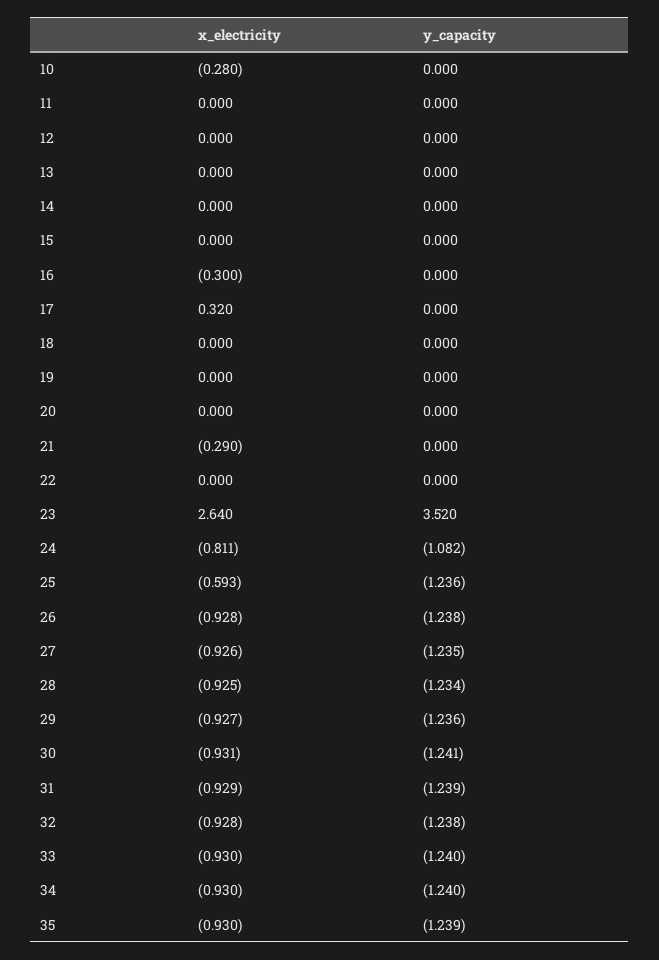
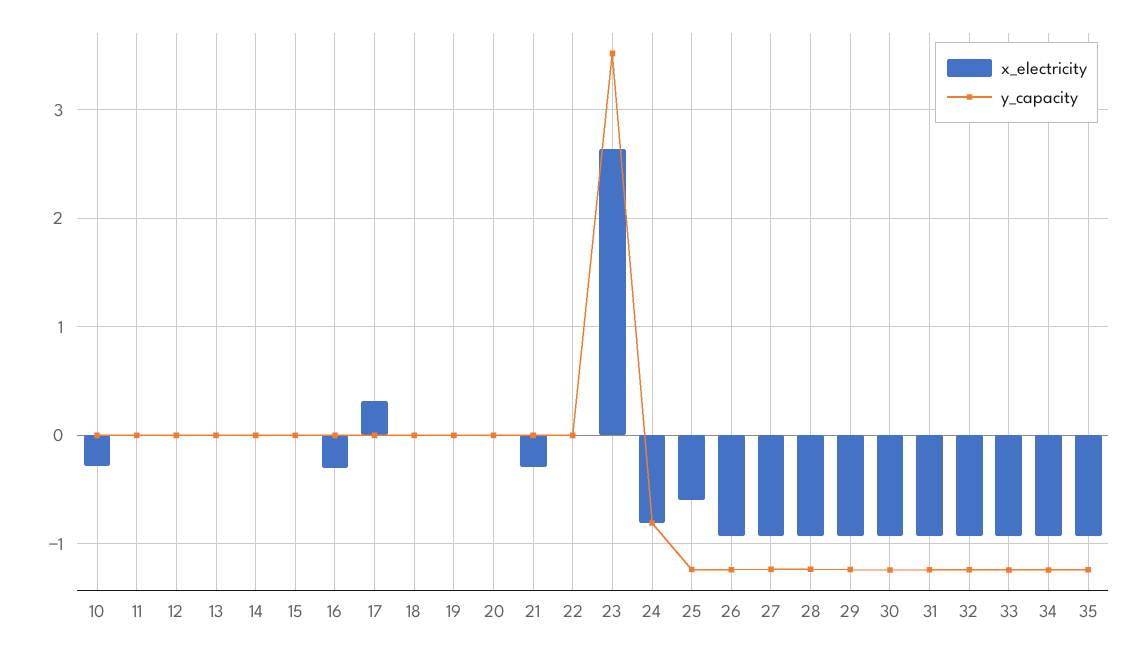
  {
    "x_electricity": {
      "10": -0.28,
      "11": 0,
      "12": 0,
      "13": 0,
      "14": 0,
      "15": 0,
      "16": -0.3,
      "17": 0.32,
      "18": 0,
      "19": 0,
      "20": 0,
      "21": -0.29,
      "22": 0,
      "23": 2.64,
      "24": -0.811,
      "25": -0.593,
      "26": -0.928,
      "27": -0.926,
      "28": -0.925,
      "29": -0.927,
      "30": -0.931,
      "31": -0.929,
      "32": -0.928,
      "33": -0.93,
      "34": -0.93,
      "35": -0.93
    },
    "y_capacity": {
      "10": 0,
      "11": 0,
      "12": 0,
      "13": 0,
      "14": 0,
      "15": 0,
      "16": 0,
      "17": 0,
      "18": 0,
      "19": 0,
      "20": 0,
      "21": 0,
      "22": 0,
      "23": 3.52,
-     "24": -1.082,
+     "24": -0.8,
      "25": -1.236,
      "26": -1.238,
      "27": -1.235,
      "28": -1.234,
      "29": -1.236,
      "30": -1.241,
      "31": -1.239,
      "32": -1.238,
      "33": -1.24,
      "34": -1.24,
      "35": -1.239
    }
  }

